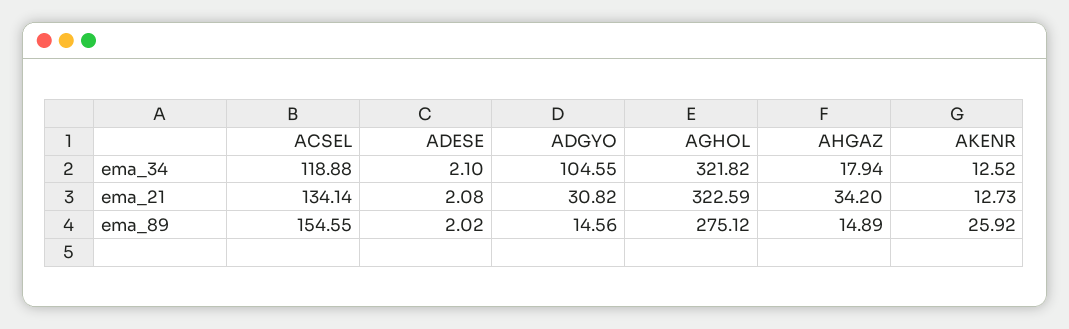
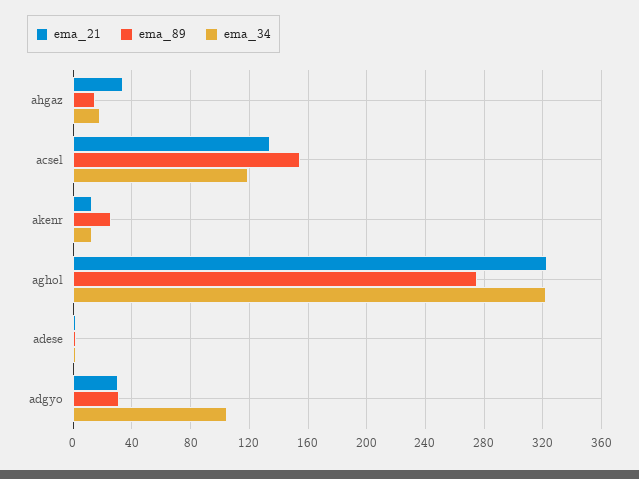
  {
    "ema_34": {
      "ACSEL": 118.88,
      "ADESE": 2.1,
      "ADGYO": 104.55,
      "AGHOL": 321.82,
      "AHGAZ": 17.94,
      "AKENR": 12.52
    },
    "ema_21": {
      "ACSEL": 134.14,
      "ADESE": 2.08,
      "ADGYO": 30.82,
      "AGHOL": 322.59,
      "AHGAZ": 34.2,
      "AKENR": 12.73
    },
    "ema_89": {
      "ACSEL": 154.55,
      "ADESE": 2.02,
-     "ADGYO": 14.56,
+     "ADGYO": 30,
      "AGHOL": 275.12,
      "AHGAZ": 14.89,
      "AKENR": 25.92
    }
  }

